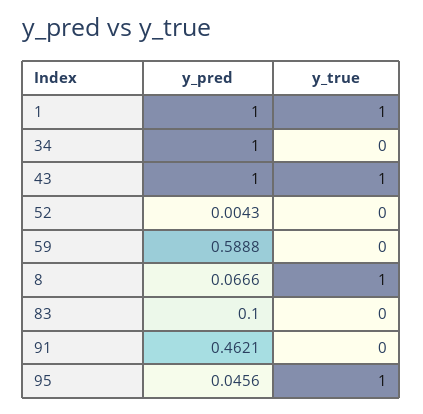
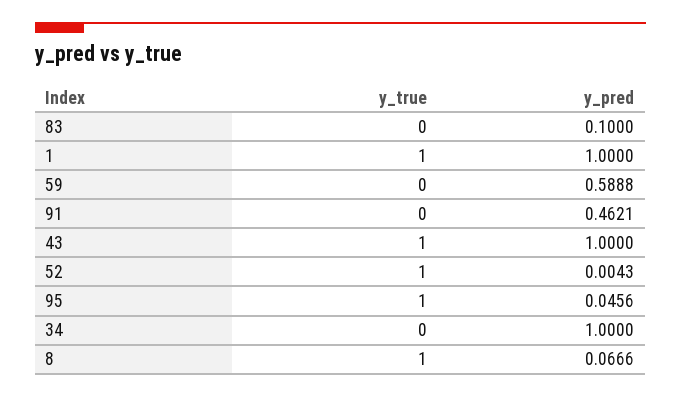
  {
    "y_pred": {
      "1": 1,
      "34": 1,
      "43": 1,
      "52": 0.0043,
      "59": 0.5888,
      "8": 0.0666,
      "83": 0.1,
      "91": 0.4621,
      "95": 0.0456
    },
    "y_true": {
      "1": 1,
      "34": 0,
      "43": 1,
-     "52": 0,
+     "52": 1,
      "59": 0,
      "8": 1,
      "83": 0,
      "91": 0,
      "95": 1
    }
  }

